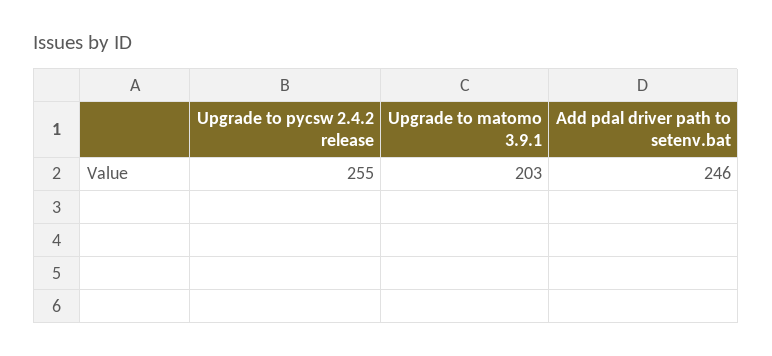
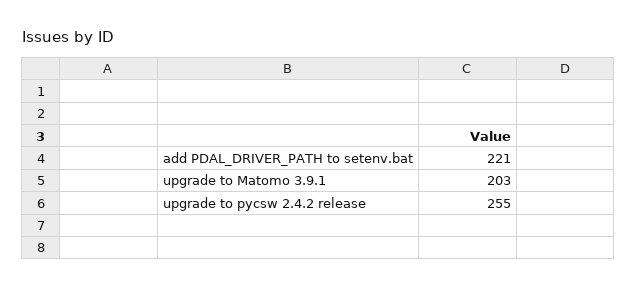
  {
    "Upgrade to pycsw 2.4.2 release": 255,
    "Upgrade to matomo 3.9.1": 203,
-   "Add pdal driver path to setenv.bat": 246
+   "Add pdal driver path to setenv.bat": 221
  }

